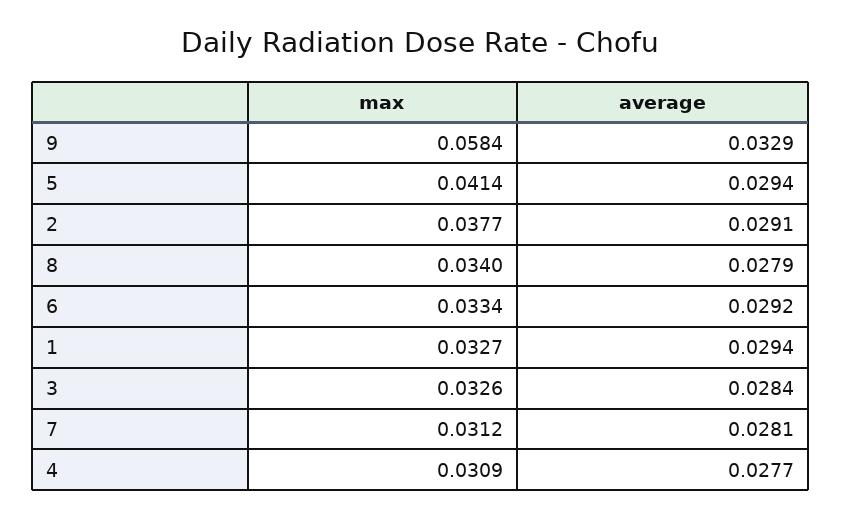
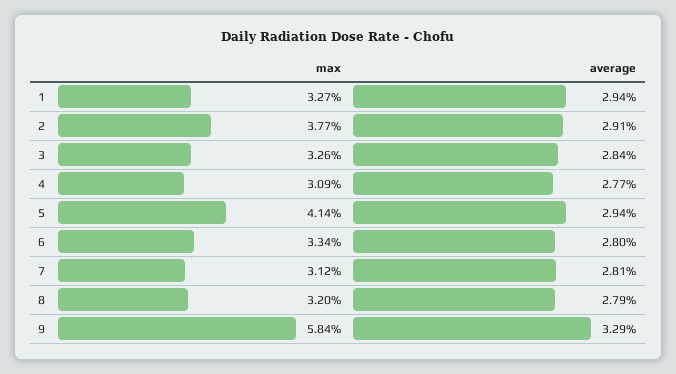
  {
    "max": {
      "9": 0.0584,
      "5": 0.0414,
      "2": 0.0377,
-     "8": 0.034,
+     "8": 0.032,
      "6": 0.0334,
      "1": 0.0327,
      "3": 0.0326,
      "7": 0.0312,
      "4": 0.0309
    },
    "average": {
      "9": 0.0329,
      "5": 0.0294,
      "2": 0.0291,
      "8": 0.0279,
-     "6": 0.0292,
+     "6": 0.028,
      "1": 0.0294,
      "3": 0.0284,
      "7": 0.0281,
      "4": 0.0277
    }
  }

